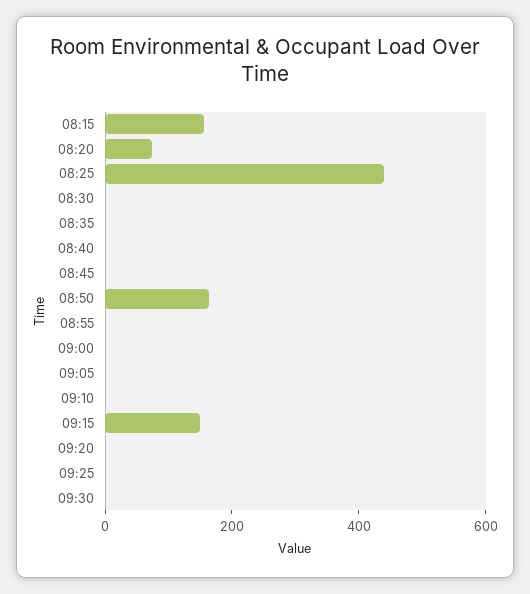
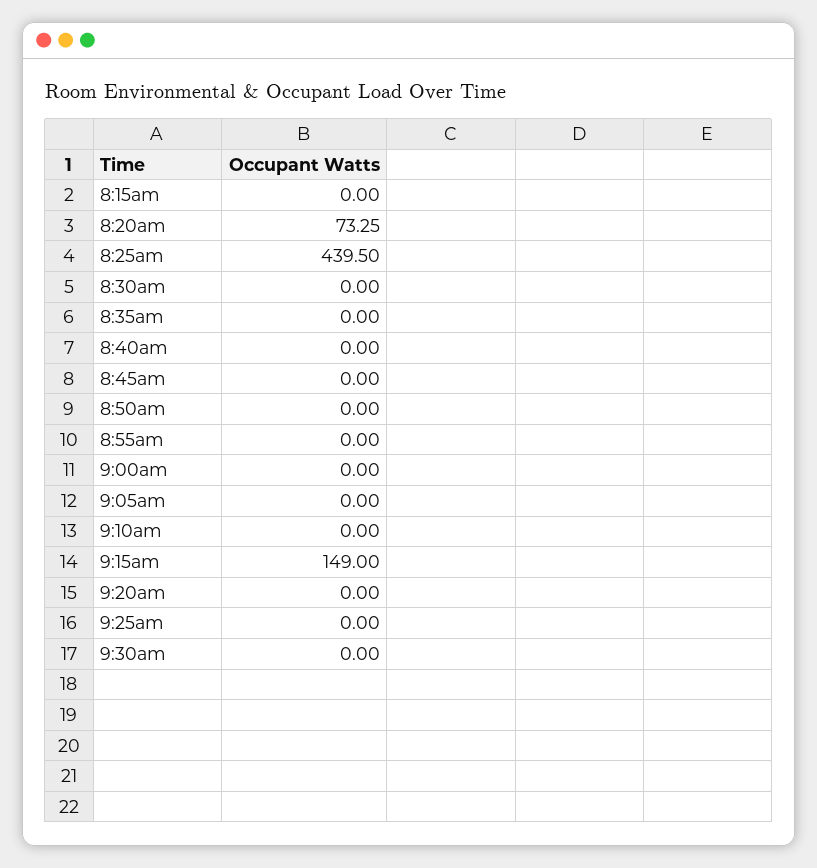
  {
-   "08:15": 150,
+   "08:15": 0,
    "08:20": 73.25,
    "08:25": 439.5,
    "08:30": 0,
    "08:35": 0,
    "08:40": 0,
    "08:45": 0,
-   "08:50": 150,
+   "08:50": 0,
    "08:55": 0,
    "09:00": 0,
    "09:05": 0,
    "09:10": 0,
    "09:15": 149,
    "09:20": 0,
    "09:25": 0,
    "09:30": 0
  }

